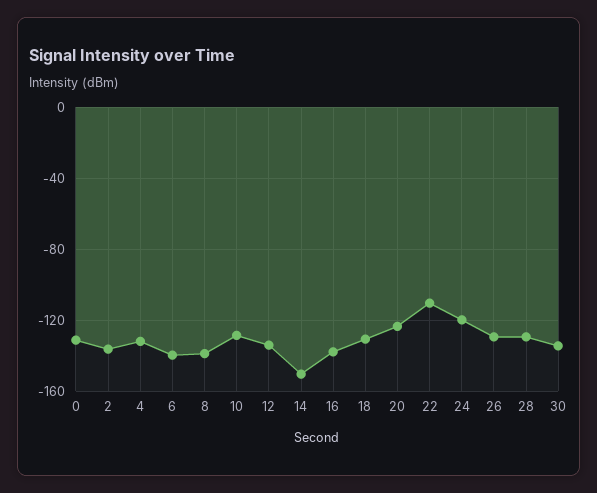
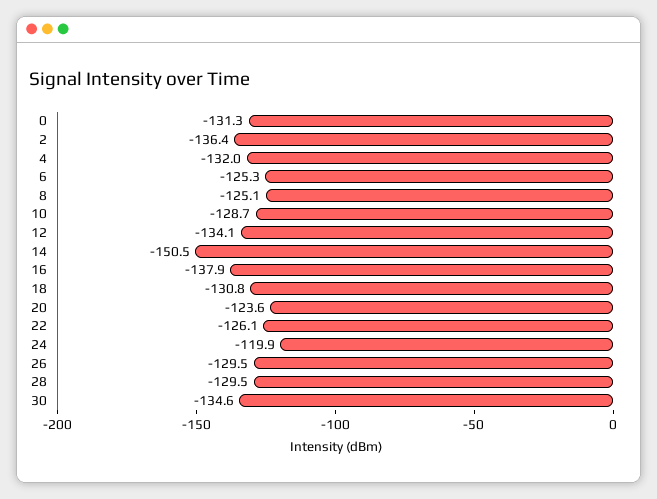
  {
    "0": -131.3,
    "2": -136.4,
    "4": -132,
-   "6": -140,
+   "6": -125.3,
-   "8": -140,
+   "8": -125.1,
    "10": -128.7,
    "12": -134.1,
    "14": -150.5,
    "16": -137.9,
    "18": -130.8,
    "20": -123.6,
-   "22": -110,
+   "22": -126.1,
    "24": -119.9,
    "26": -129.5,
    "28": -129.5,
    "30": -134.6
  }

